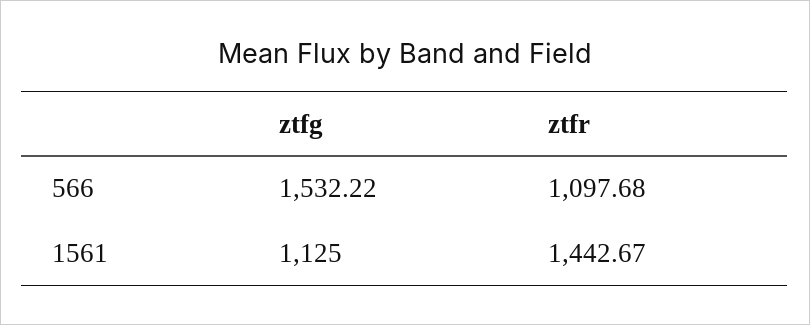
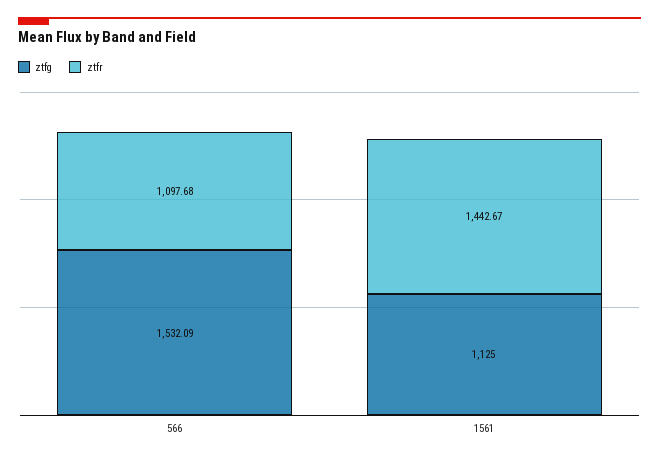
  {
    "ztfg": {
-     "566": 1532.22,
+     "566": 1532.09,
      "1561": 1125
    },
    "ztfr": {
      "566": 1097.68,
      "1561": 1442.67
    }
  }

